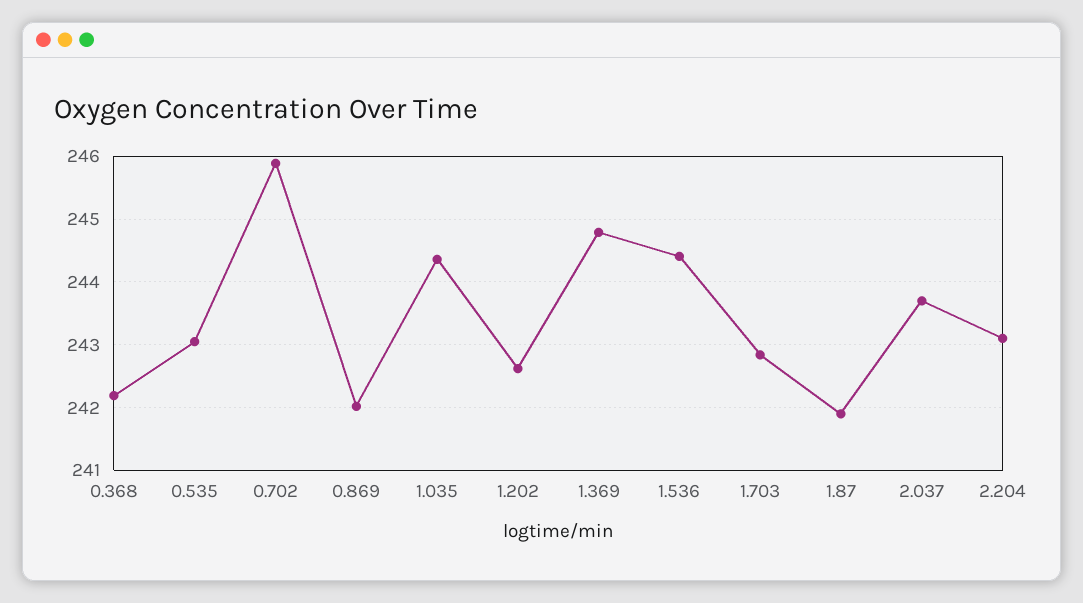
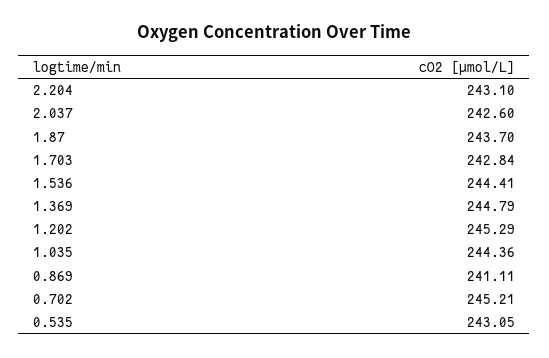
  {
-   "0.368": 242.2,
    "0.535": 243.05,
-   "0.702": 245.9,
+   "0.702": 245.21,
-   "0.869": 242,
+   "0.869": 241.11,
    "1.035": 244.36,
-   "1.202": 242.6,
+   "1.202": 245.29,
    "1.369": 244.79,
    "1.536": 244.41,
    "1.703": 242.84,
-   "1.87": 241.9,
+   "1.87": 243.7,
-   "2.037": 243.7,
+   "2.037": 242.6,
    "2.204": 243.1
  }

